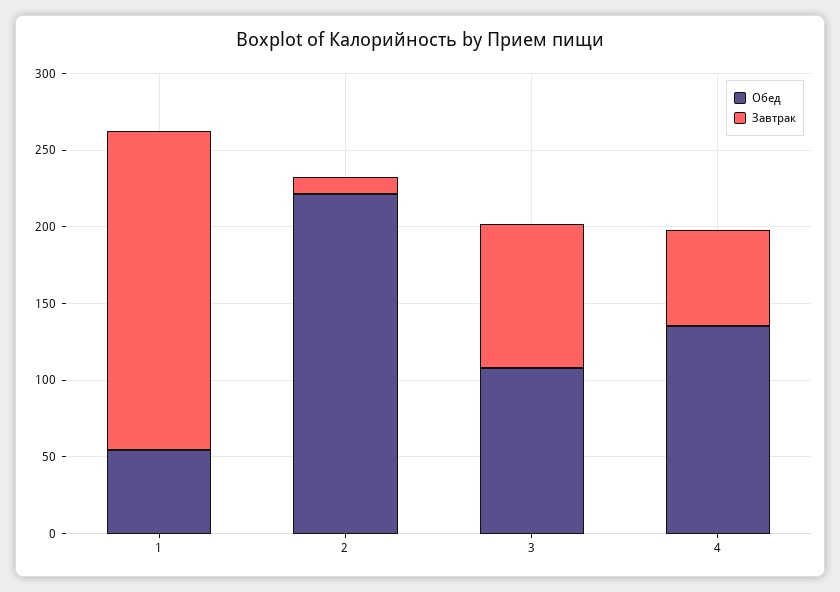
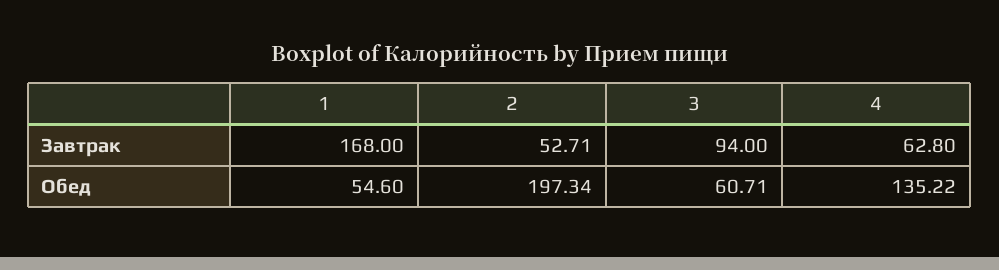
  {
    "Обед": {
      "1": 54.6,
-     "2": 220,
+     "2": 197.34,
-     "3": 110,
+     "3": 60.71,
      "4": 135.22
    },
    "Завтрак": {
-     "1": 210,
+     "1": 168,
-     "2": 10,
+     "2": 52.71,
      "3": 94,
      "4": 62.8
    }
  }

